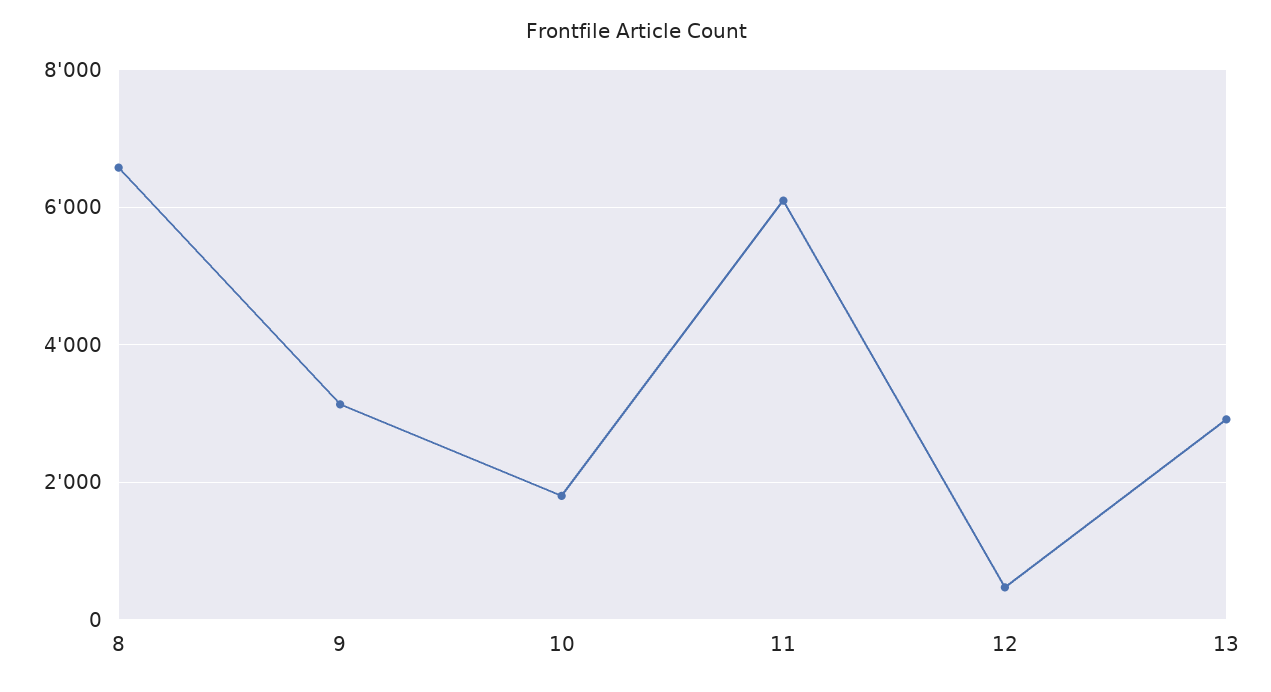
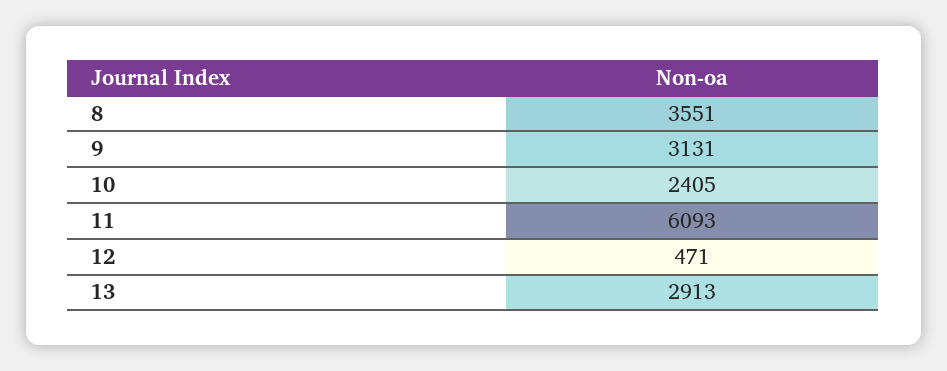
  {
-   "8": 6600,
+   "8": 3551,
    "9": 3131,
-   "10": 1800,
+   "10": 2405,
    "11": 6093,
    "12": 471,
    "13": 2913
  }

